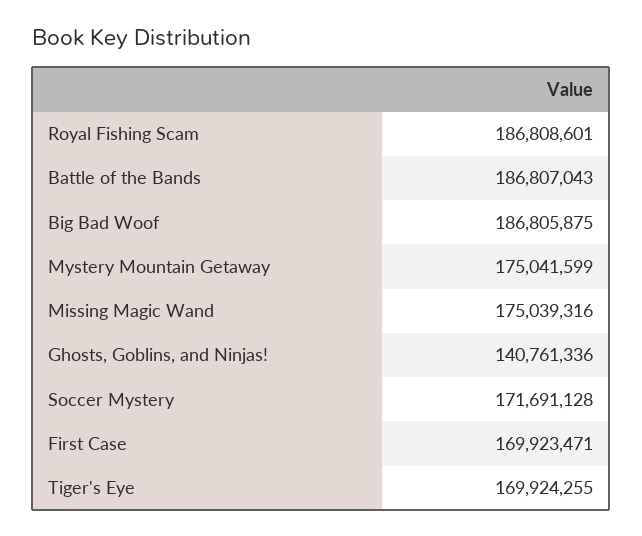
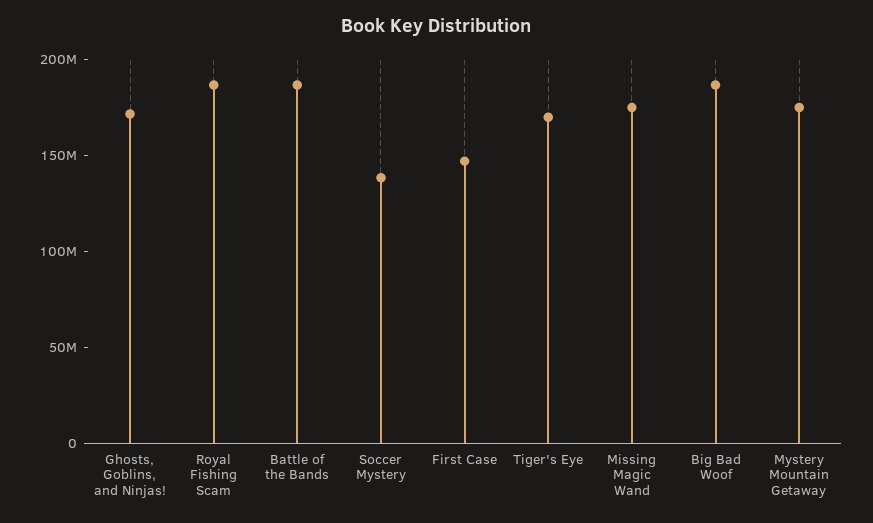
  {
    "Royal Fishing Scam": 186808601,
    "Battle of the Bands": 186807043,
    "Big Bad Woof": 186805875,
    "Mystery Mountain Getaway": 175041599,
    "Missing Magic Wand": 175039316,
-   "Ghosts, Goblins, and Ninjas!": 140761336,
+   "Ghosts, Goblins, and Ninjas!": 170000000,
-   "Soccer Mystery": 171691128,
+   "Soccer Mystery": 140000000,
-   "First Case": 169923471,
+   "First Case": 150000000,
    "Tiger's Eye": 169924255
  }

